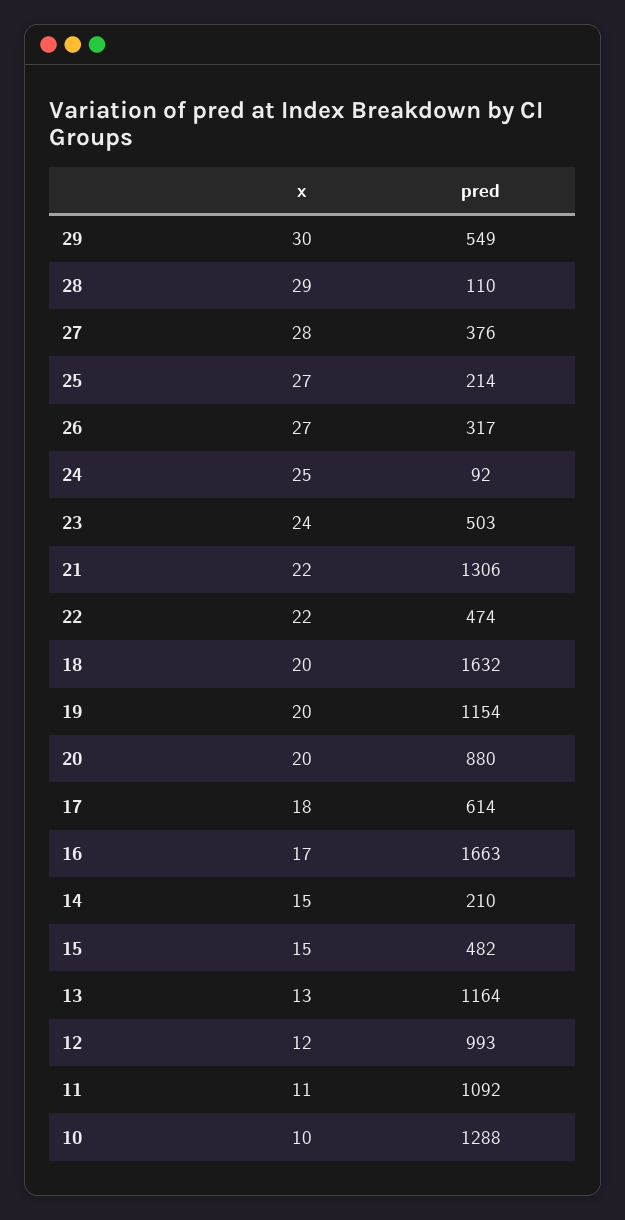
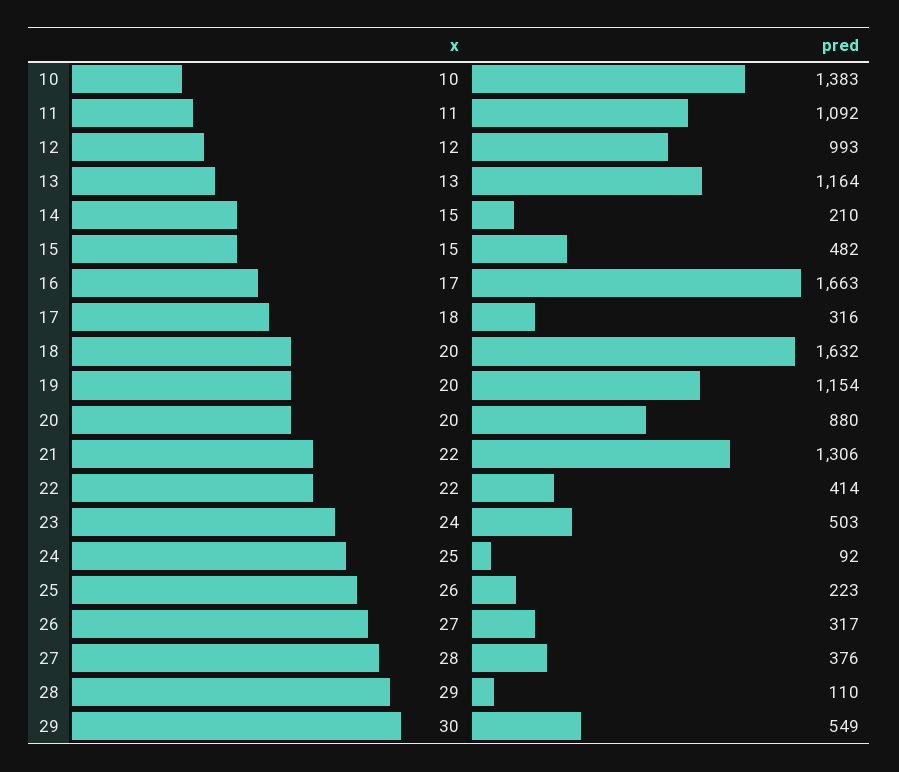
  {
    "x": {
      "29": 30,
      "28": 29,
      "27": 28,
-     "25": 27,
+     "25": 26,
      "26": 27,
      "24": 25,
      "23": 24,
      "21": 22,
      "22": 22,
      "18": 20,
      "19": 20,
      "20": 20,
      "17": 18,
      "16": 17,
      "14": 15,
      "15": 15,
      "13": 13,
      "12": 12,
      "11": 11,
      "10": 10
    },
    "pred": {
      "29": 549,
      "28": 110,
      "27": 376,
-     "25": 214,
+     "25": 223,
      "26": 317,
      "24": 92,
      "23": 503,
      "21": 1306,
-     "22": 474,
+     "22": 414,
      "18": 1632,
      "19": 1154,
      "20": 880,
-     "17": 614,
+     "17": 316,
      "16": 1663,
      "14": 210,
      "15": 482,
      "13": 1164,
      "12": 993,
      "11": 1092,
-     "10": 1288
+     "10": 1383
    }
  }

